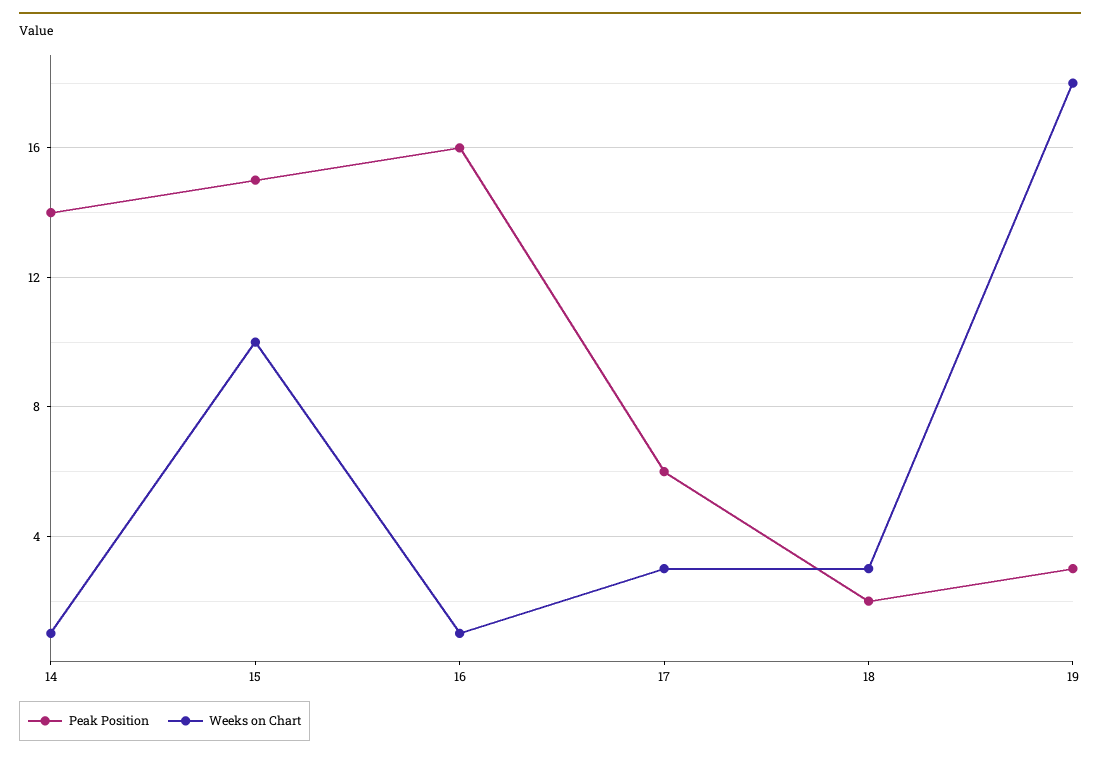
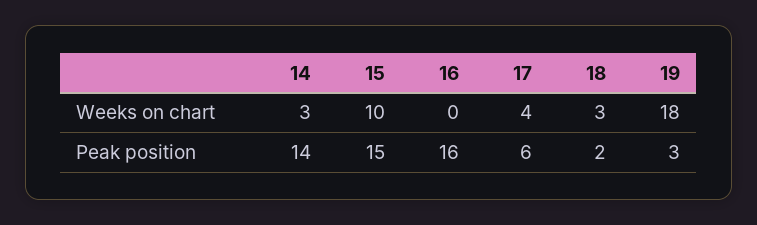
  {
    "Peak Position": {
      "14": 14,
      "15": 15,
      "16": 16,
      "17": 6,
      "18": 2,
      "19": 3
    },
    "Weeks on Chart": {
-     "14": 1,
+     "14": 3,
      "15": 10,
-     "16": 1,
+     "16": 0,
-     "17": 3,
+     "17": 4,
      "18": 3,
      "19": 18
    }
  }

